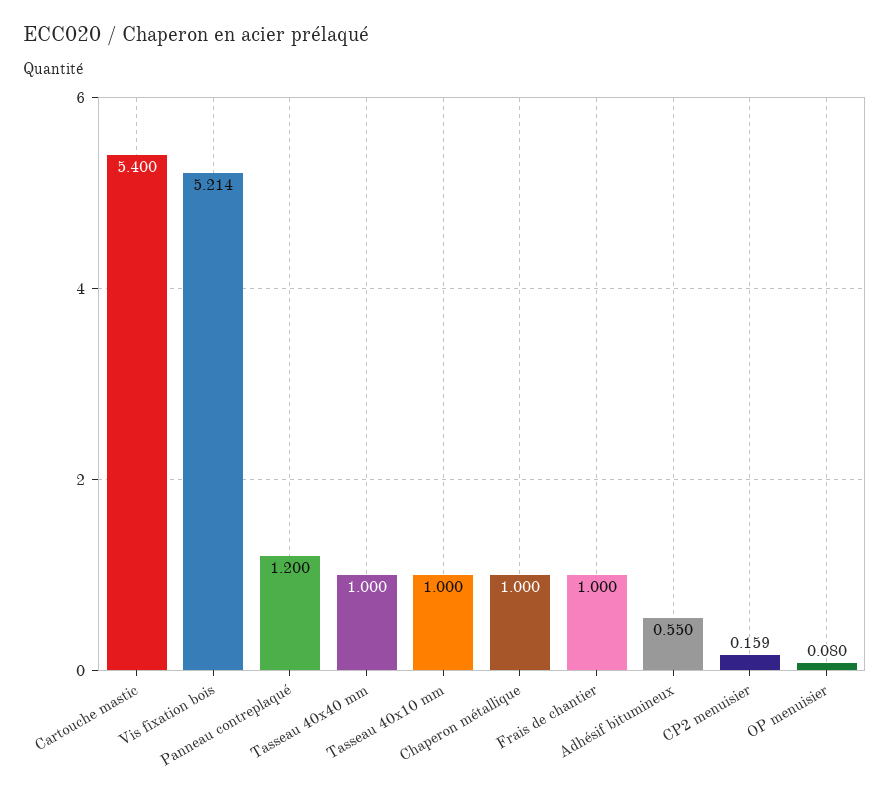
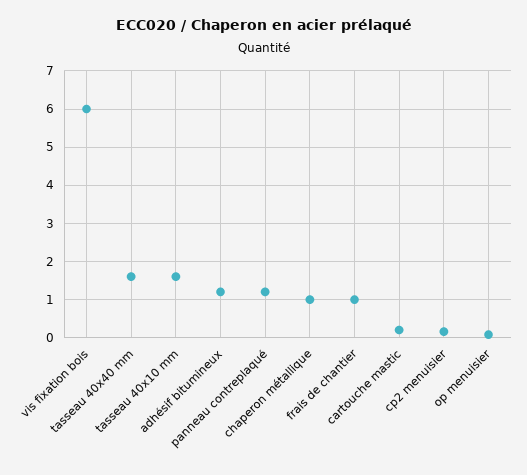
  {
-   "Cartouche mastic": 5.4,
+   "Cartouche mastic": 0.2,
-   "Vis fixation bois": 5.214,
+   "Vis fixation bois": 6,
    "Panneau contreplaqué": 1.2,
-   "Tasseau 40x40 mm": 1,
+   "Tasseau 40x40 mm": 1.6,
-   "Tasseau 40x10 mm": 1,
+   "Tasseau 40x10 mm": 1.6,
    "Chaperon métallique": 1,
    "Frais de chantier": 1,
-   "Adhésif bitumineux": 0.55,
+   "Adhésif bitumineux": 1.2,
    "CP2 menuisier": 0.159,
    "OP menuisier": 0.08
  }

